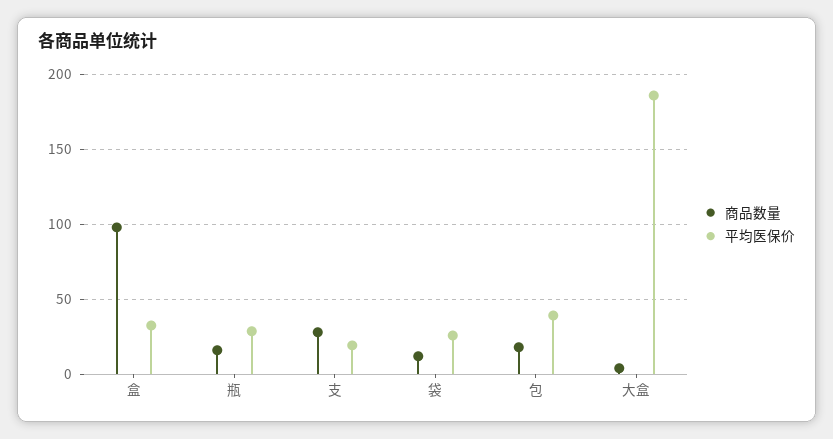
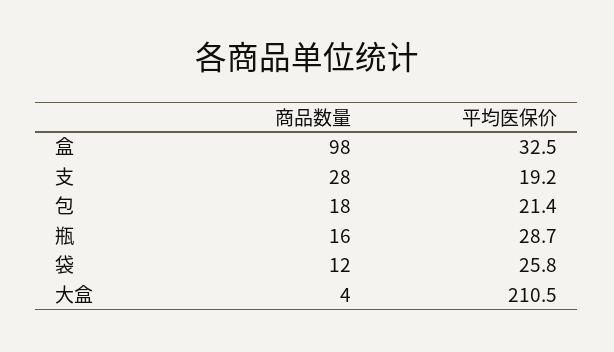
  {
    "商品数量": {
      "盒": 98,
      "瓶": 16,
      "支": 28,
      "袋": 12,
      "包": 18,
      "大盒": 4
    },
    "平均医保价": {
      "盒": 32.5,
      "瓶": 28.7,
      "支": 19.2,
      "袋": 25.8,
-     "包": 40,
+     "包": 21.4,
-     "大盒": 185
+     "大盒": 210.5
    }
  }

